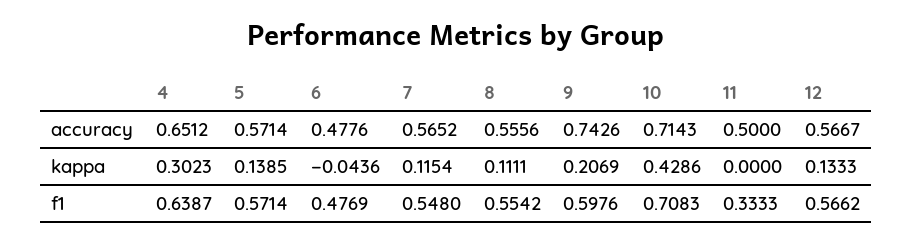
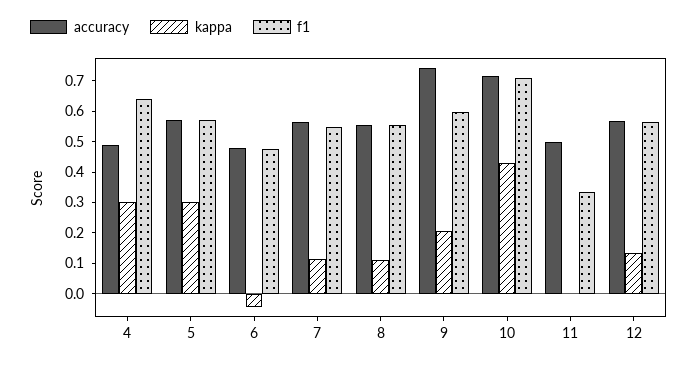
  {
    "accuracy": {
-     "4": 0.6512,
+     "4": 0.5,
      "5": 0.5714,
      "6": 0.4776,
      "7": 0.5652,
      "8": 0.5556,
      "9": 0.7426,
      "10": 0.7143,
      "11": 0.5,
      "12": 0.5667
    },
    "kappa": {
      "4": 0.3023,
-     "5": 0.1385,
+     "5": 0.3,
      "6": -0.0436,
      "7": 0.1154,
      "8": 0.1111,
      "9": 0.2069,
      "10": 0.4286,
      "11": 0,
      "12": 0.1333
    },
    "f1": {
      "4": 0.6387,
      "5": 0.5714,
      "6": 0.4769,
      "7": 0.548,
      "8": 0.5542,
      "9": 0.5976,
      "10": 0.7083,
      "11": 0.3333,
      "12": 0.5662
    }
  }

